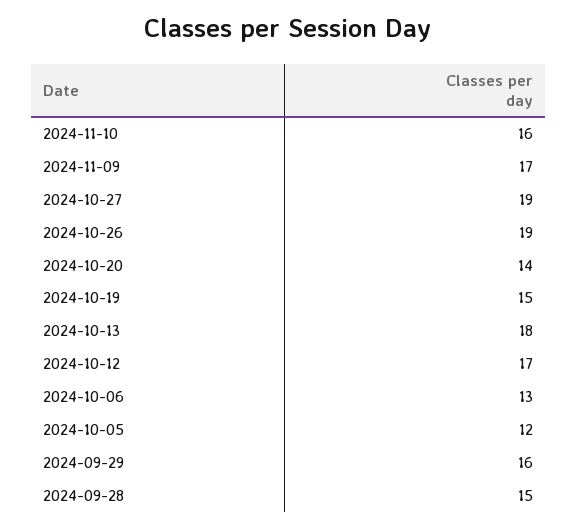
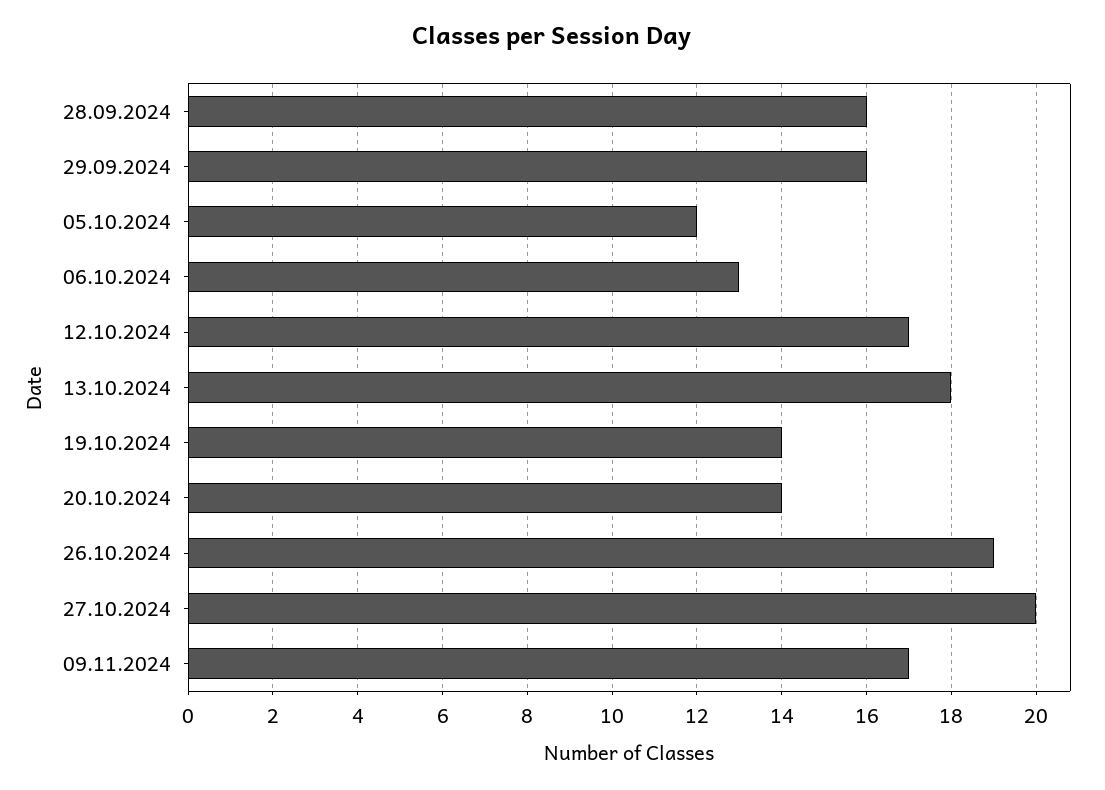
  {
-   "2024-11-10": 16,
    "2024-11-09": 17,
-   "2024-10-27": 19,
+   "2024-10-27": 20,
    "2024-10-26": 19,
    "2024-10-20": 14,
-   "2024-10-19": 15,
+   "2024-10-19": 14,
    "2024-10-13": 18,
    "2024-10-12": 17,
    "2024-10-06": 13,
    "2024-10-05": 12,
    "2024-09-29": 16,
-   "2024-09-28": 15
+   "2024-09-28": 16
  }

